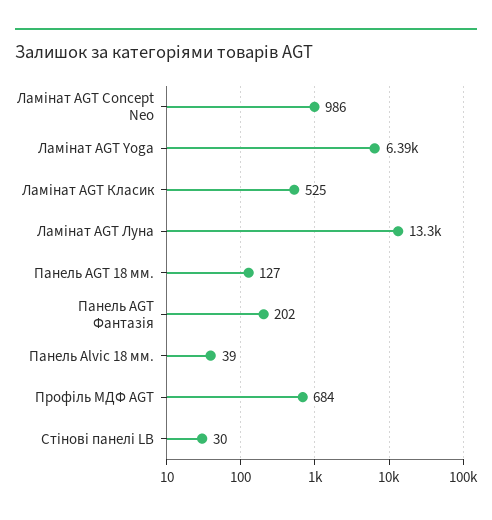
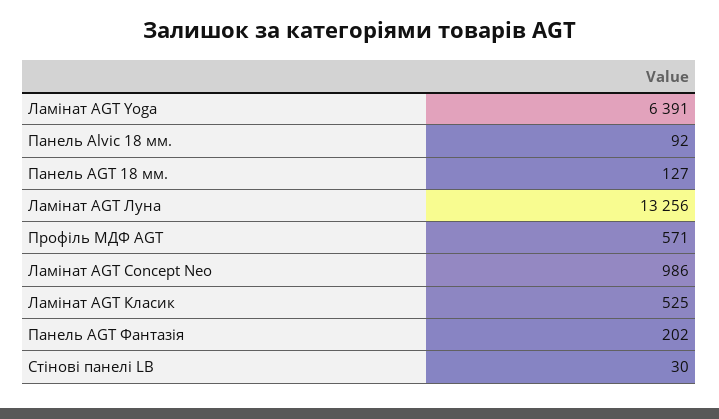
  {
    "Ламінат AGT Concept Neo": 986,
    "Ламінат AGT Yoga": 6391,
    "Ламінат AGT Класик": 525,
    "Ламінат AGT Луна": 13256,
    "Панель AGT 18 мм.": 127,
    "Панель AGT Фантазія": 202,
-   "Панель Alvic 18 мм.": 39,
+   "Панель Alvic 18 мм.": 92,
-   "Профіль МДФ AGT": 684,
+   "Профіль МДФ AGT": 571,
    "Стінові панелі LB": 30
  }

